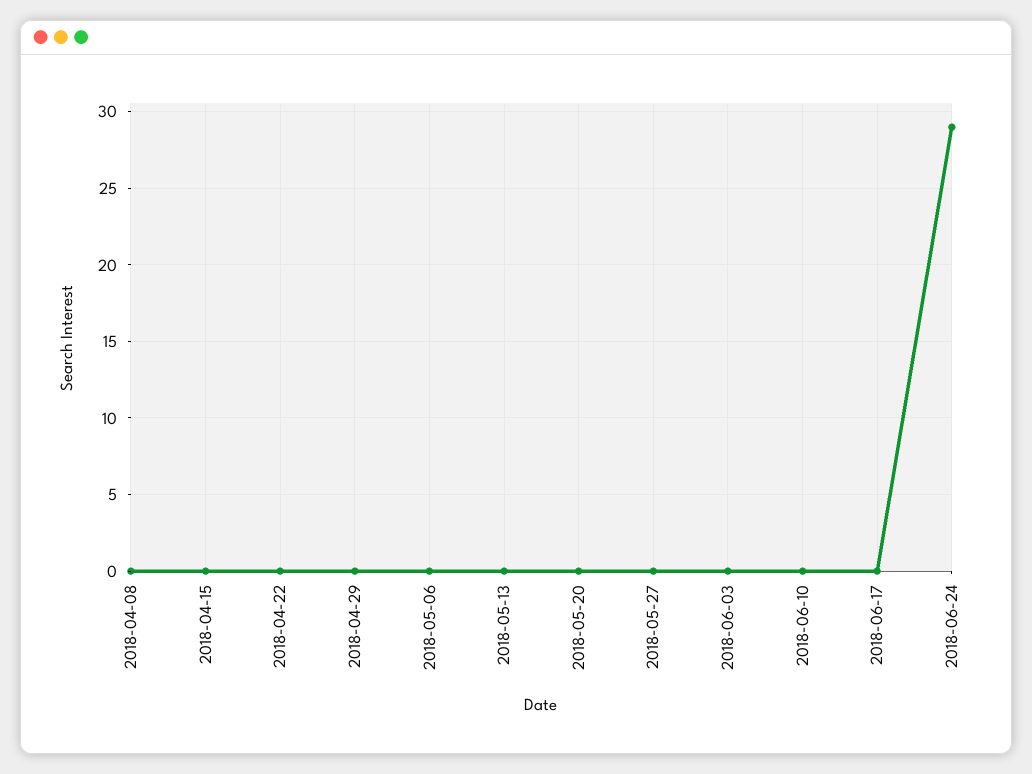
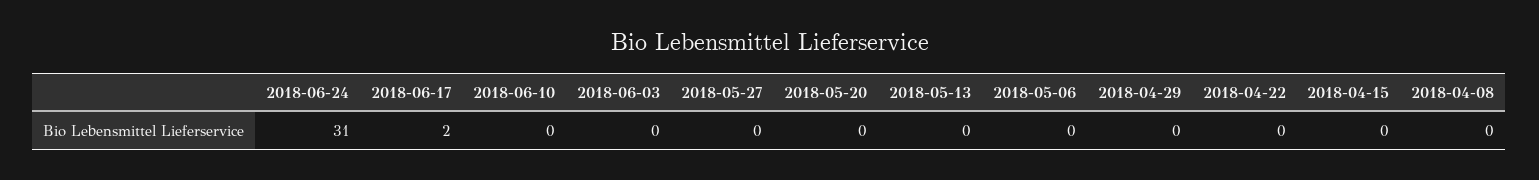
  {
    "2018-04-08": 0,
    "2018-04-15": 0,
    "2018-04-22": 0,
    "2018-04-29": 0,
    "2018-05-06": 0,
    "2018-05-13": 0,
    "2018-05-20": 0,
    "2018-05-27": 0,
    "2018-06-03": 0,
    "2018-06-10": 0,
-   "2018-06-17": 0,
+   "2018-06-17": 2,
-   "2018-06-24": 29
+   "2018-06-24": 31
  }

